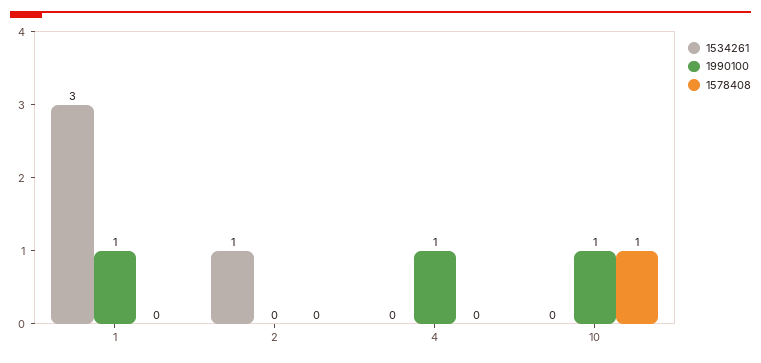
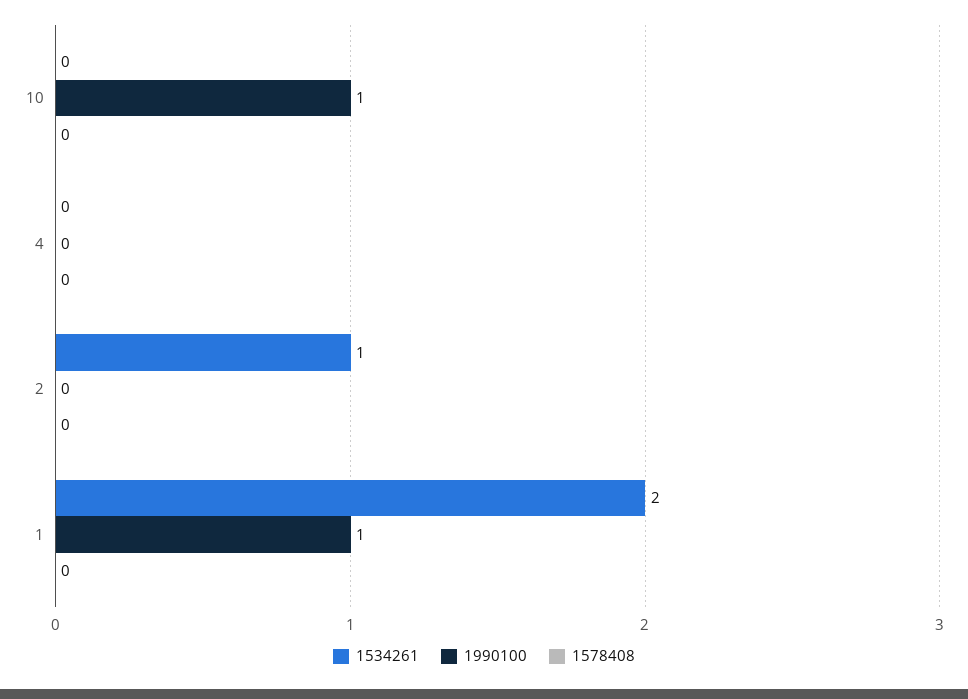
  {
    "1534261": {
-     "1": 3,
+     "1": 2,
      "2": 1,
      "4": 0,
      "10": 0
    },
    "1990100": {
      "1": 1,
      "2": 0,
-     "4": 1,
+     "4": 0,
      "10": 1
    },
    "1578408": {
      "1": 0,
      "2": 0,
      "4": 0,
-     "10": 1
+     "10": 0
    }
  }

